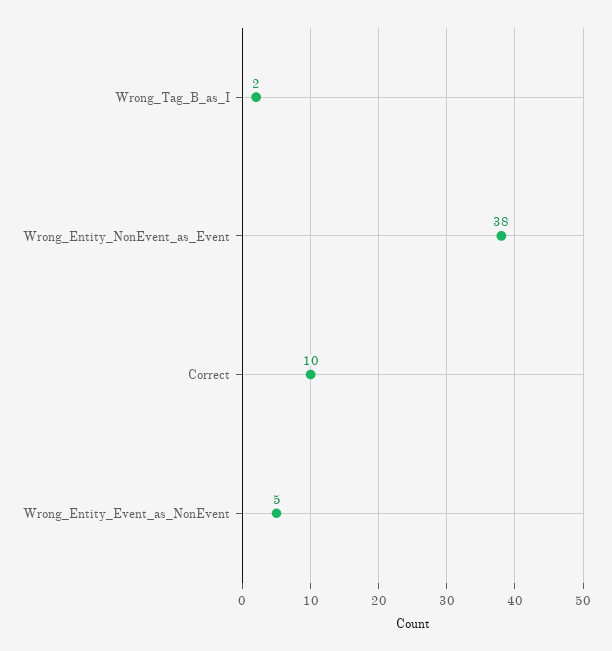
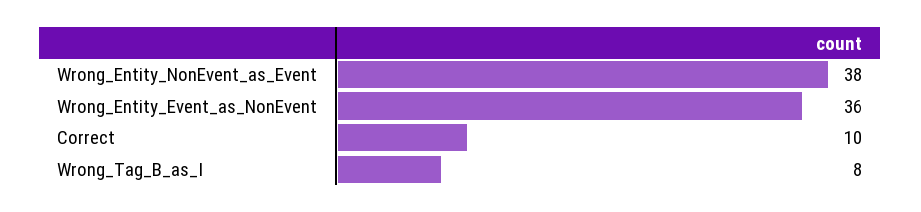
  {
-   "Wrong_Tag_B_as_I": 2,
+   "Wrong_Tag_B_as_I": 8,
    "Wrong_Entity_NonEvent_as_Event": 38,
    "Correct": 10,
-   "Wrong_Entity_Event_as_NonEvent": 5
+   "Wrong_Entity_Event_as_NonEvent": 36
  }

